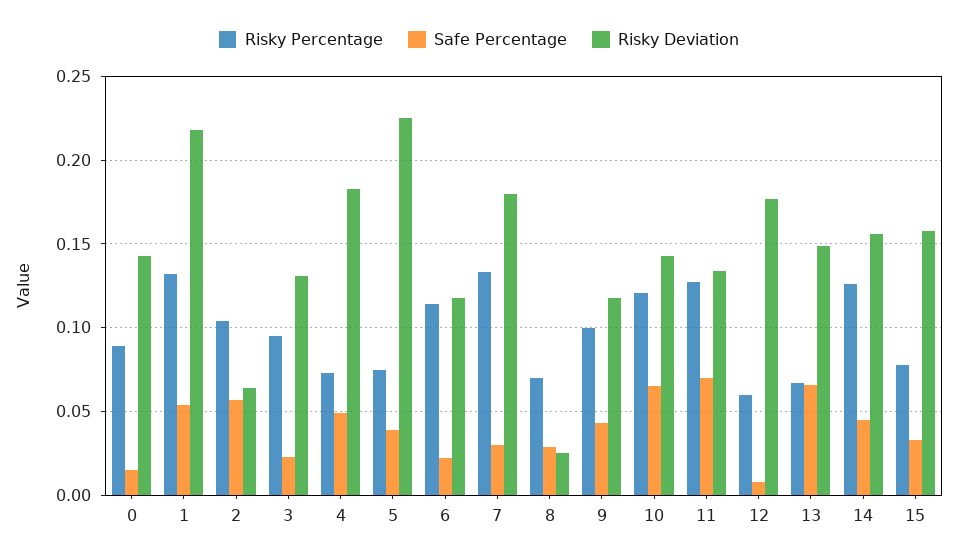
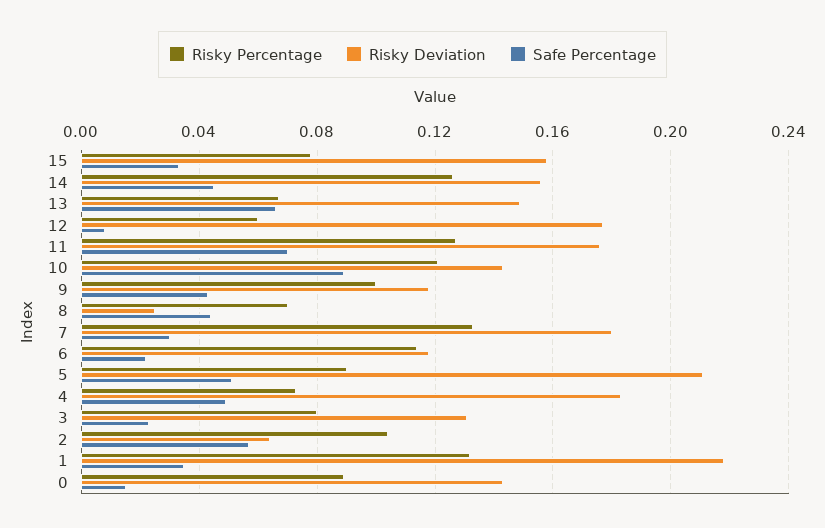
  {
    "Risky Percentage": {
      "0": 0.09,
      "1": 0.13,
      "2": 0.105,
-     "3": 0.095,
+     "3": 0.08,
      "4": 0.075,
-     "5": 0.075,
+     "5": 0.09,
      "6": 0.115,
      "7": 0.135,
      "8": 0.07,
      "9": 0.1,
      "10": 0.12,
      "11": 0.125,
      "12": 0.06,
      "13": 0.065,
      "14": 0.125,
      "15": 0.08
    },
    "Safe Percentage": {
      "0": 0.015,
-     "1": 0.055,
+     "1": 0.035,
      "2": 0.055,
      "3": 0.025,
      "4": 0.05,
-     "5": 0.04,
+     "5": 0.05,
      "6": 0.02,
      "7": 0.03,
-     "8": 0.03,
+     "8": 0.045,
      "9": 0.045,
-     "10": 0.065,
+     "10": 0.09,
      "11": 0.07,
      "12": 0.01,
      "13": 0.065,
      "14": 0.045,
      "15": 0.035
    },
    "Risky Deviation": {
      "0": 0.145,
      "1": 0.22,
      "2": 0.065,
      "3": 0.13,
      "4": 0.185,
-     "5": 0.225,
+     "5": 0.21,
      "6": 0.12,
      "7": 0.18,
      "8": 0.025,
      "9": 0.12,
      "10": 0.145,
-     "11": 0.135,
+     "11": 0.175,
      "12": 0.175,
      "13": 0.15,
      "14": 0.155,
      "15": 0.16
    }
  }

